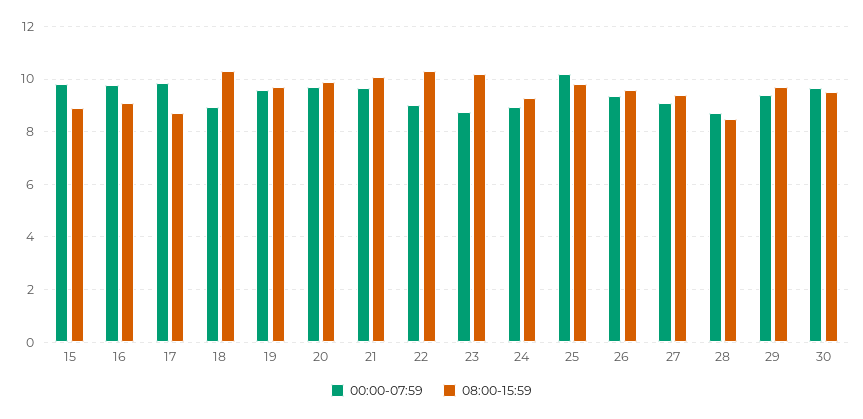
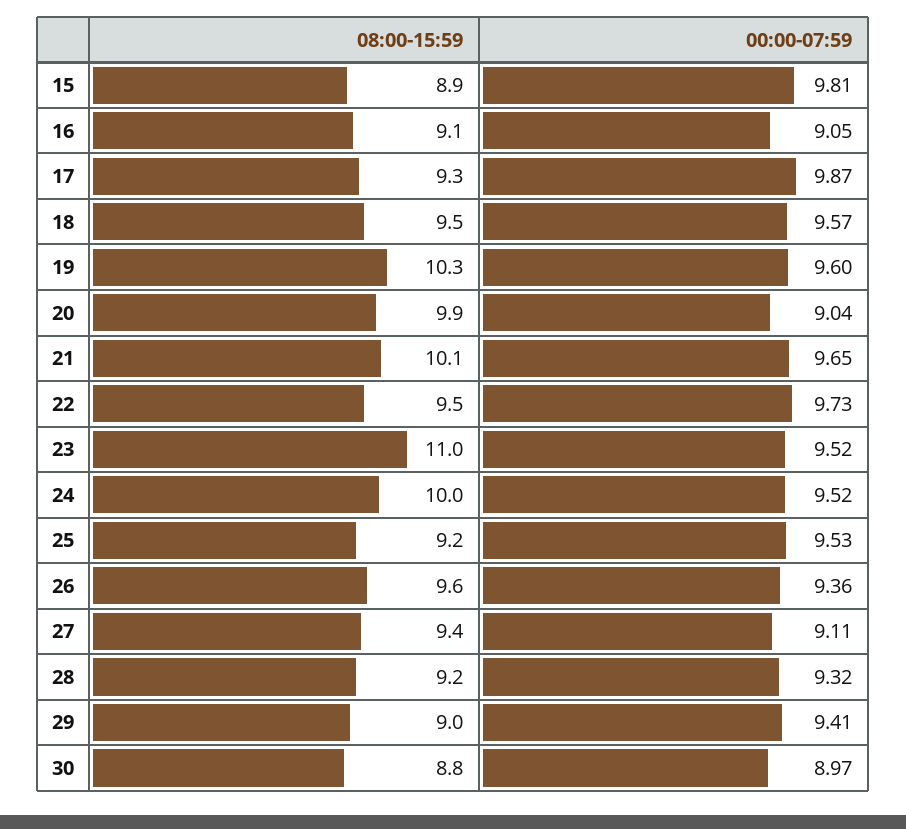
  {
    "00:00-07:59": {
      "15": 9.81,
-     "16": 9.75,
+     "16": 9.05,
      "17": 9.87,
-     "18": 9,
+     "18": 9.57,
      "19": 9.6,
-     "20": 9.75,
+     "20": 9.04,
      "21": 9.65,
-     "22": 9,
+     "22": 9.73,
-     "23": 8.75,
+     "23": 9.52,
-     "24": 9,
+     "24": 9.52,
-     "25": 10.25,
+     "25": 9.53,
      "26": 9.36,
      "27": 9.11,
-     "28": 8.75,
+     "28": 9.32,
      "29": 9.41,
-     "30": 9.75
+     "30": 8.97
    },
    "08:00-15:59": {
      "15": 8.9,
      "16": 9.1,
-     "17": 8.75,
+     "17": 9.3,
-     "18": 10.25,
+     "18": 9.5,
-     "19": 9.75,
+     "19": 10.3,
      "20": 9.9,
      "21": 10.1,
-     "22": 10.25,
+     "22": 9.5,
-     "23": 10.25,
+     "23": 11,
-     "24": 9.25,
+     "24": 10,
-     "25": 9.75,
+     "25": 9.2,
      "26": 9.6,
      "27": 9.4,
-     "28": 8.5,
+     "28": 9.2,
-     "29": 9.75,
+     "29": 9,
-     "30": 9.5
+     "30": 8.8
    }
  }

